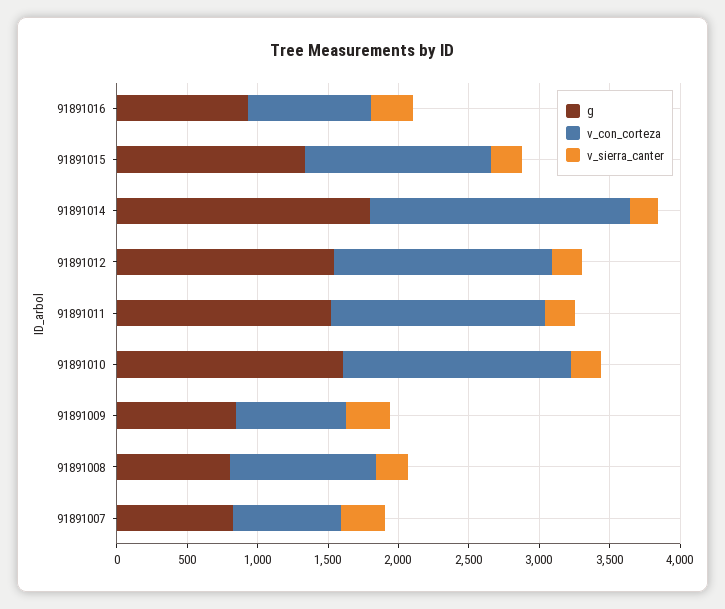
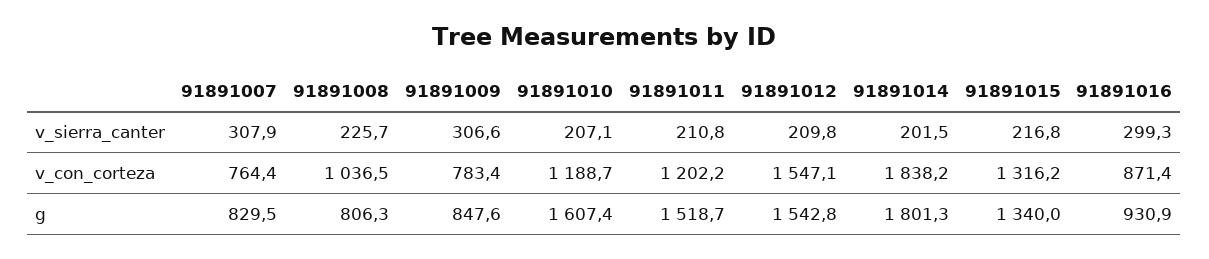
  {
    "g": {
      "91891016": 930.9,
      "91891015": 1340,
      "91891014": 1801.3,
      "91891012": 1542.8,
      "91891011": 1518.7,
      "91891010": 1607.4,
      "91891009": 847.6,
      "91891008": 806.3,
      "91891007": 829.5
    },
    "v_con_corteza": {
      "91891016": 871.4,
      "91891015": 1316.2,
      "91891014": 1838.2,
      "91891012": 1547.1,
-     "91891011": 1500,
+     "91891011": 1202.2,
-     "91891010": 1600,
+     "91891010": 1188.7,
      "91891009": 783.4,
      "91891008": 1036.5,
      "91891007": 764.4
    },
    "v_sierra_canter": {
      "91891016": 299.3,
      "91891015": 216.8,
      "91891014": 201.5,
      "91891012": 209.8,
      "91891011": 210.8,
      "91891010": 207.1,
      "91891009": 306.6,
      "91891008": 225.7,
      "91891007": 307.9
    }
  }

